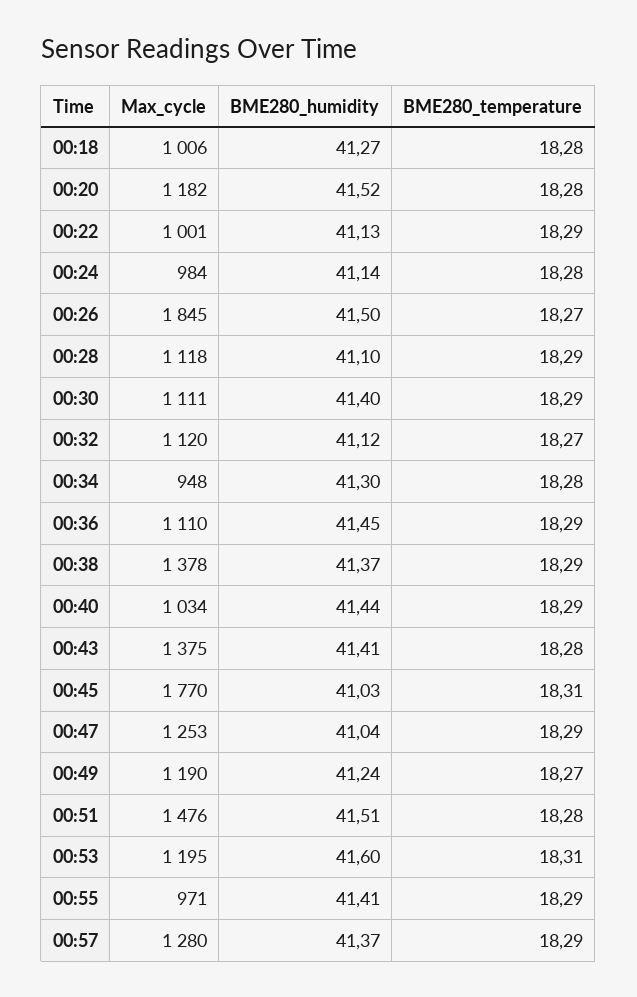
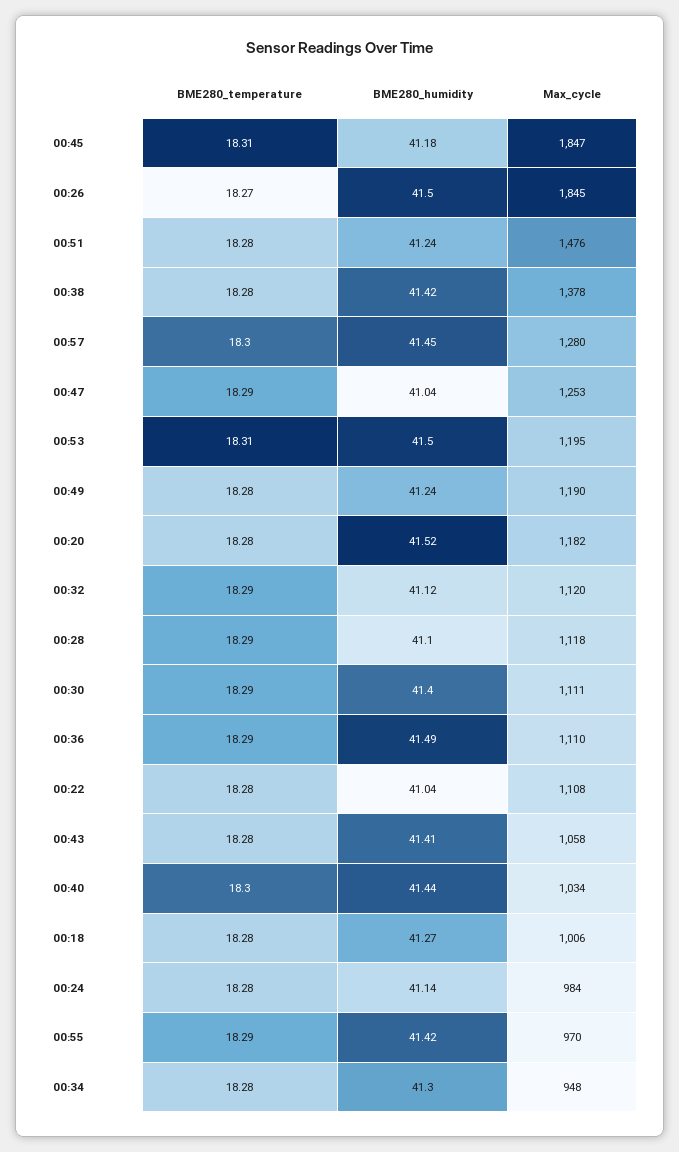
  {
    "Max_cycle": {
      "00:18": 1006,
      "00:20": 1182,
-     "00:22": 1001,
+     "00:22": 1108,
      "00:24": 984,
      "00:26": 1845,
      "00:28": 1118,
      "00:30": 1111,
      "00:32": 1120,
      "00:34": 948,
      "00:36": 1110,
      "00:38": 1378,
      "00:40": 1034,
-     "00:43": 1375,
+     "00:43": 1058,
-     "00:45": 1770,
+     "00:45": 1847,
      "00:47": 1253,
      "00:49": 1190,
      "00:51": 1476,
      "00:53": 1195,
-     "00:55": 971,
+     "00:55": 970,
      "00:57": 1280
    },
    "BME280_humidity": {
      "00:18": 41.27,
      "00:20": 41.52,
-     "00:22": 41.13,
+     "00:22": 41.04,
      "00:24": 41.14,
      "00:26": 41.5,
      "00:28": 41.1,
      "00:30": 41.4,
      "00:32": 41.12,
      "00:34": 41.3,
-     "00:36": 41.45,
+     "00:36": 41.49,
-     "00:38": 41.37,
+     "00:38": 41.42,
      "00:40": 41.44,
      "00:43": 41.41,
-     "00:45": 41.03,
+     "00:45": 41.18,
      "00:47": 41.04,
      "00:49": 41.24,
-     "00:51": 41.51,
+     "00:51": 41.24,
-     "00:53": 41.6,
+     "00:53": 41.5,
-     "00:55": 41.41,
+     "00:55": 41.42,
-     "00:57": 41.37
+     "00:57": 41.45
    },
    "BME280_temperature": {
      "00:18": 18.28,
      "00:20": 18.28,
-     "00:22": 18.29,
+     "00:22": 18.28,
      "00:24": 18.28,
      "00:26": 18.27,
      "00:28": 18.29,
      "00:30": 18.29,
-     "00:32": 18.27,
+     "00:32": 18.29,
      "00:34": 18.28,
      "00:36": 18.29,
-     "00:38": 18.29,
+     "00:38": 18.28,
-     "00:40": 18.29,
+     "00:40": 18.3,
      "00:43": 18.28,
      "00:45": 18.31,
      "00:47": 18.29,
-     "00:49": 18.27,
+     "00:49": 18.28,
      "00:51": 18.28,
      "00:53": 18.31,
      "00:55": 18.29,
-     "00:57": 18.29
+     "00:57": 18.3
    }
  }

